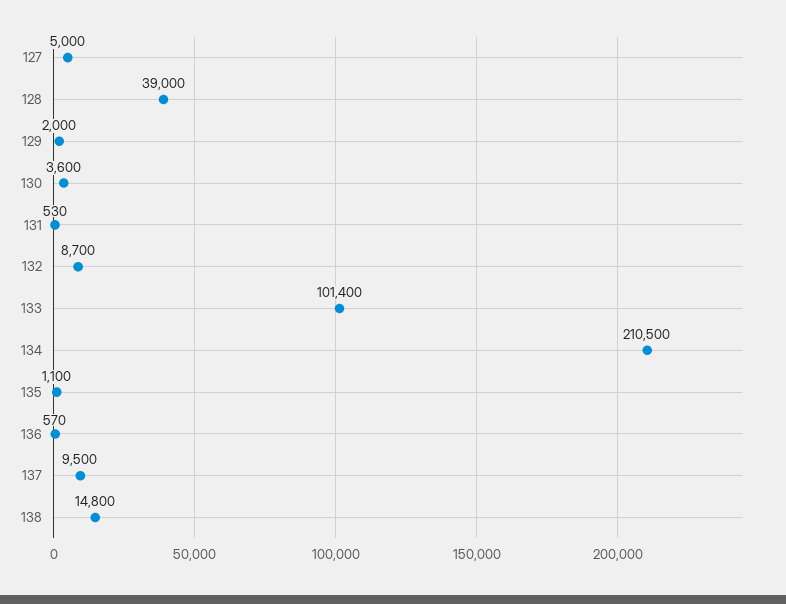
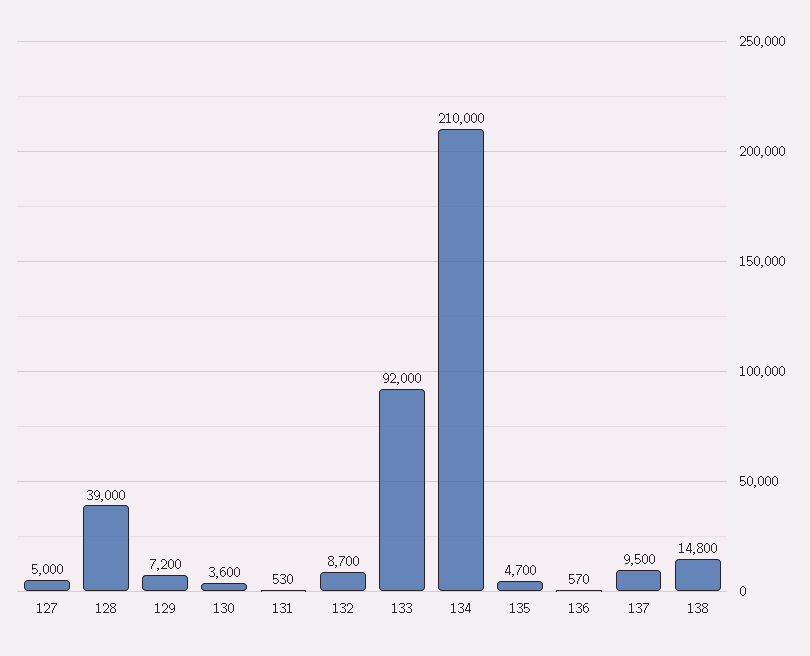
  {
    "127": 5000,
    "128": 39000,
-   "129": 2000,
+   "129": 7200,
    "130": 3600,
    "131": 530,
    "132": 8700,
-   "133": 101400,
+   "133": 92000,
-   "134": 210500,
+   "134": 210000,
-   "135": 1100,
+   "135": 4700,
    "136": 570,
    "137": 9500,
    "138": 14800
  }

